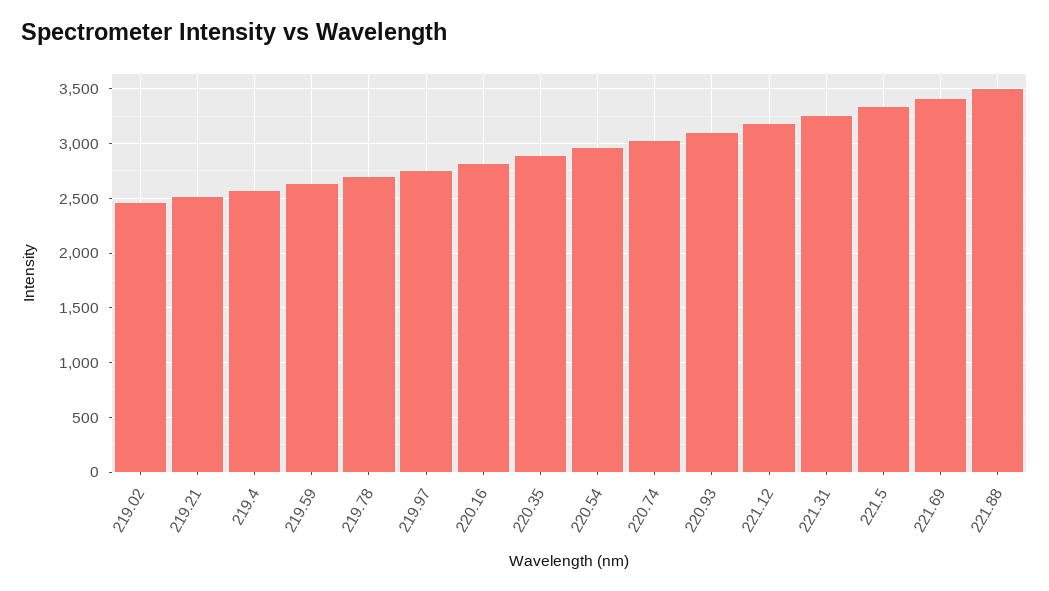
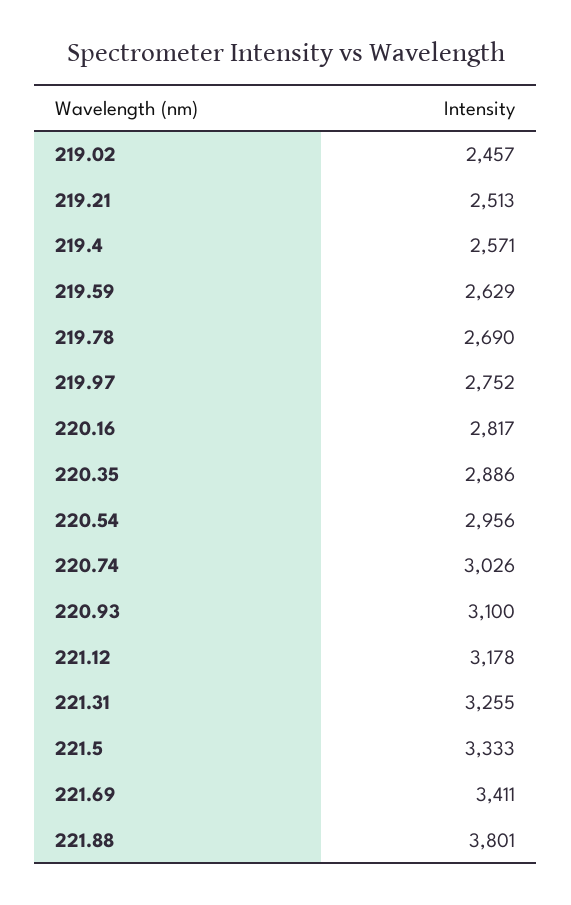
  {
    "219.02": 2457,
    "219.21": 2513,
    "219.4": 2571,
    "219.59": 2629,
    "219.78": 2690,
    "219.97": 2752,
    "220.16": 2817,
    "220.35": 2886,
    "220.54": 2956,
    "220.74": 3026,
    "220.93": 3100,
    "221.12": 3178,
    "221.31": 3255,
    "221.5": 3333,
    "221.69": 3411,
-   "221.88": 3500
+   "221.88": 3801
  }

